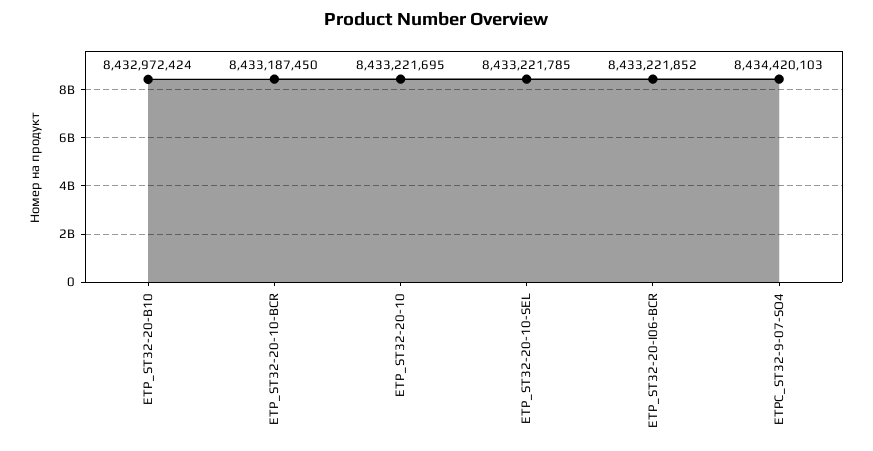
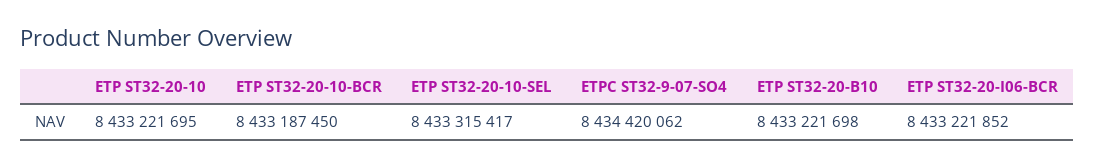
  {
-   "ETP_ST32-20-B10": 8432972424,
+   "ETP_ST32-20-B10": 8433221698,
    "ETP_ST32-20-10-BCR": 8433187450,
    "ETP_ST32-20-10": 8433221695,
-   "ETP_ST32-20-10-SEL": 8433221785,
+   "ETP_ST32-20-10-SEL": 8433315417,
    "ETP_ST32-20-I06-BCR": 8433221852,
-   "ETPC_ST32-9-07-SO4": 8434420103
+   "ETPC_ST32-9-07-SO4": 8434420062
  }

